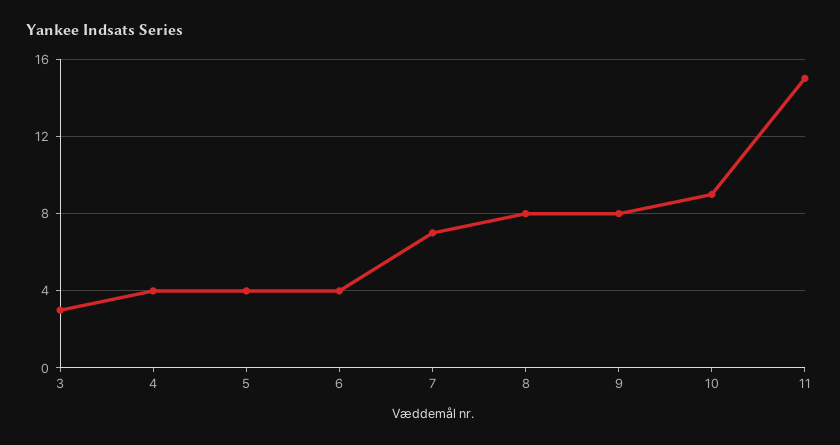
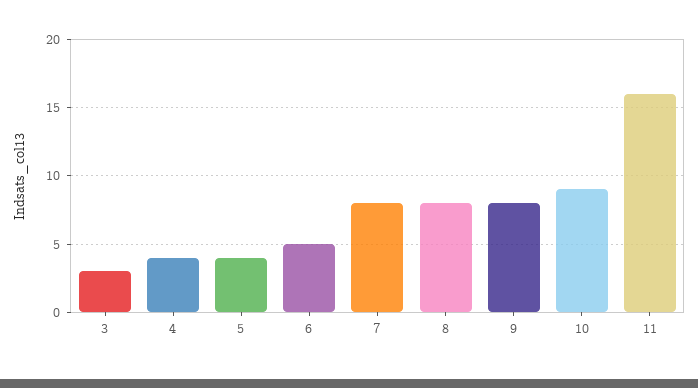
  {
    "3": 3,
    "4": 4,
    "5": 4,
-   "6": 4,
+   "6": 5,
-   "7": 7,
+   "7": 8,
    "8": 8,
    "9": 8,
    "10": 9,
-   "11": 15
+   "11": 16
  }

